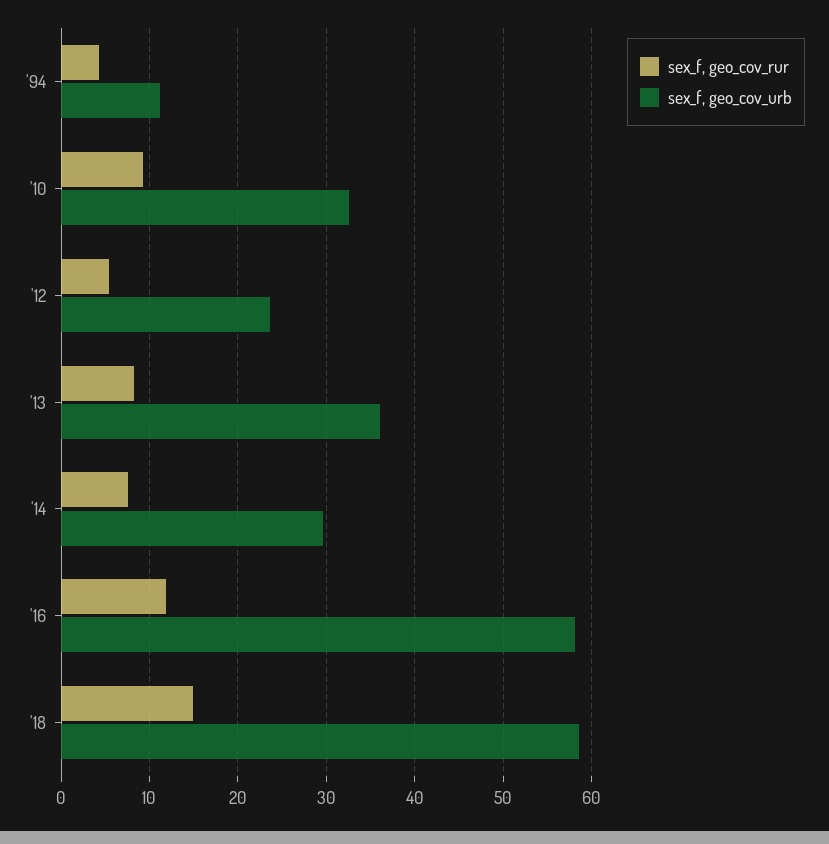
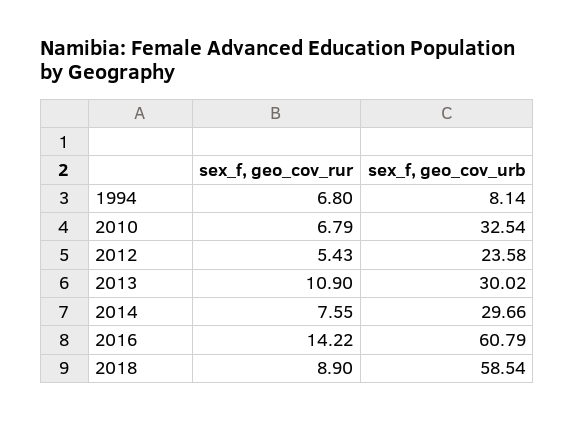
  {
    "sex_f, geo_cov_rur": {
-     "'94": 4,
+     "'94": 6.8,
-     "'10": 9,
+     "'10": 6.79,
      "'12": 5.43,
-     "'13": 8,
+     "'13": 10.9,
      "'14": 7.55,
-     "'16": 12,
+     "'16": 14.22,
-     "'18": 15
+     "'18": 8.9
    },
    "sex_f, geo_cov_urb": {
-     "'94": 11,
+     "'94": 8.14,
      "'10": 32.54,
      "'12": 23.58,
-     "'13": 36,
+     "'13": 30.02,
      "'14": 29.66,
-     "'16": 58,
+     "'16": 60.79,
      "'18": 58.54
    }
  }

